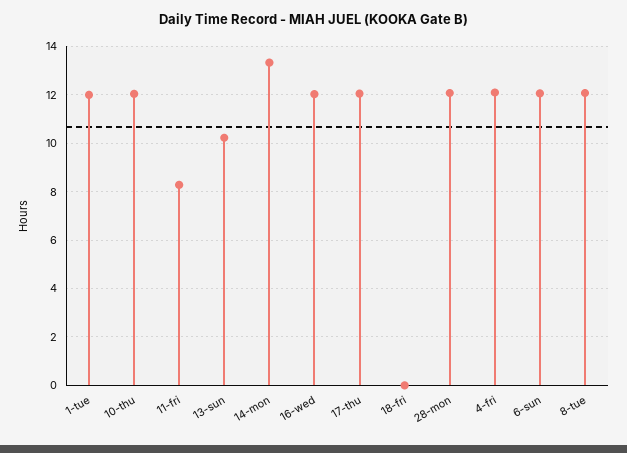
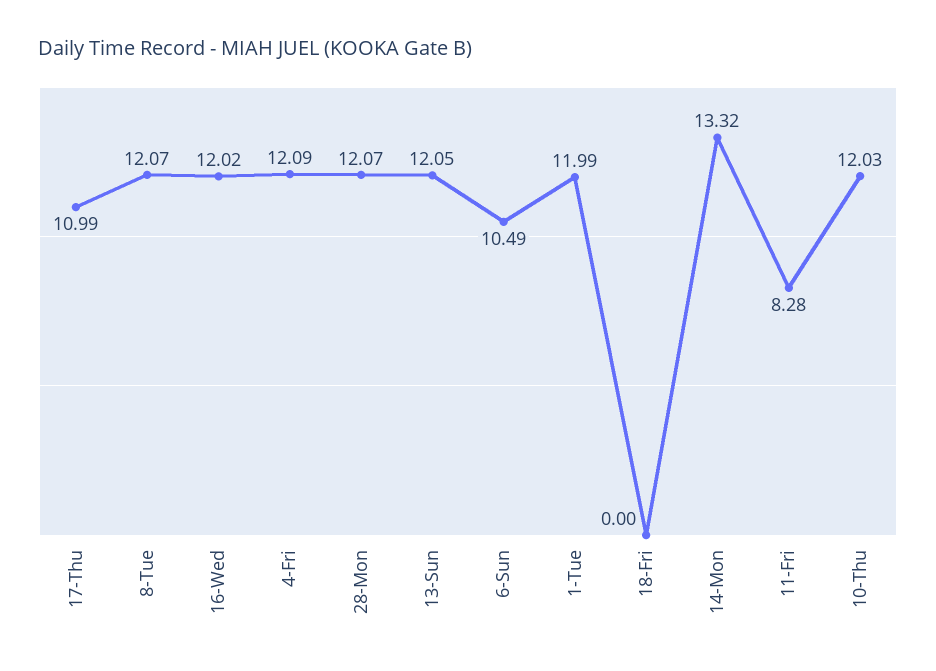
  {
    "1-tue": 11.99,
    "10-thu": 12.03,
    "11-fri": 8.28,
-   "13-sun": 10.25,
+   "13-sun": 12.05,
    "14-mon": 13.32,
    "16-wed": 12.02,
-   "17-thu": 12,
+   "17-thu": 10.99,
    "18-fri": 0,
    "28-mon": 12.07,
    "4-fri": 12.09,
-   "6-sun": 12,
+   "6-sun": 10.49,
    "8-tue": 12.07
  }

